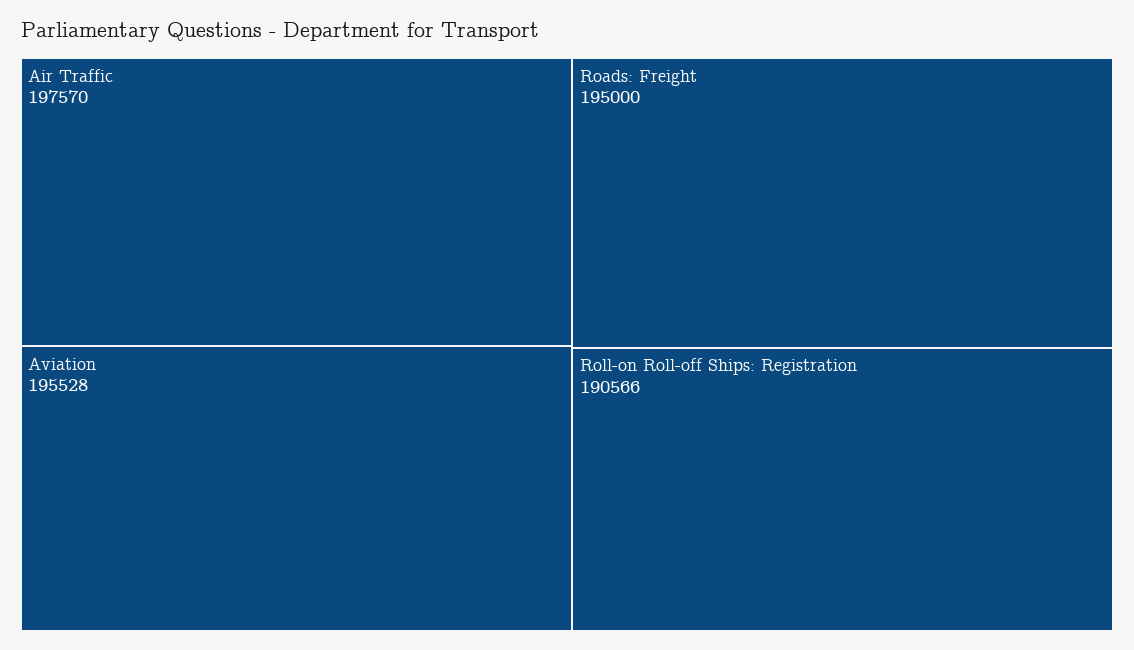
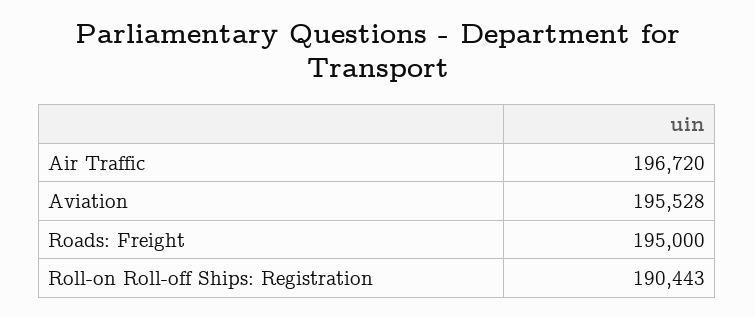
  {
-   "Air Traffic": 197570,
+   "Air Traffic": 196720,
    "Aviation": 195528,
    "Roads: Freight": 195000,
-   "Roll-on Roll-off Ships: Registration": 190566
+   "Roll-on Roll-off Ships: Registration": 190443
  }

